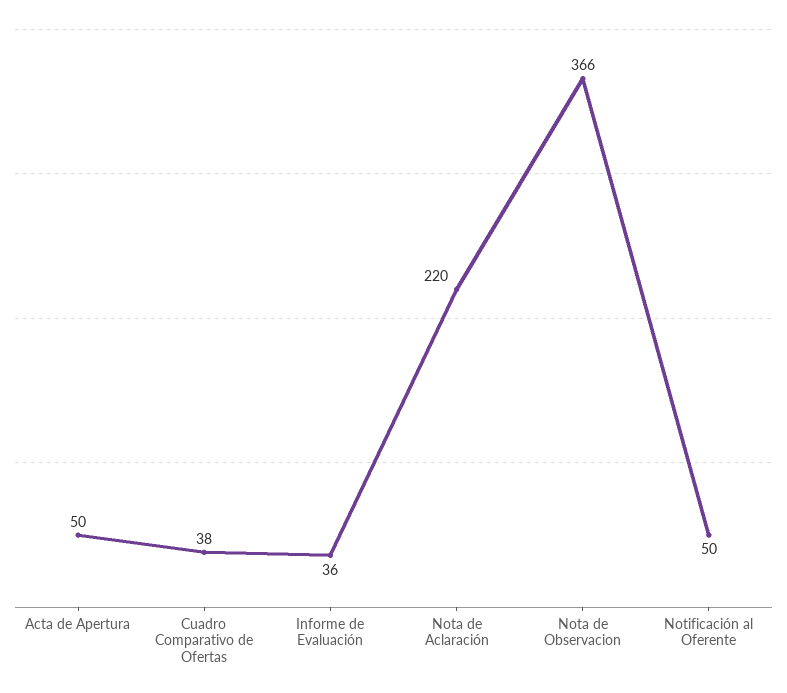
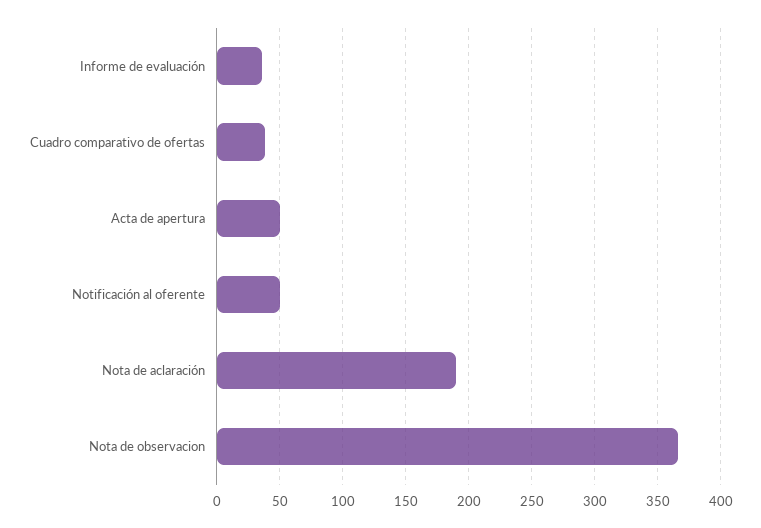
  {
    "Acta de Apertura": 50,
    "Cuadro Comparativo de Ofertas": 38,
    "Informe de Evaluación": 36,
-   "Nota de Aclaración": 220,
+   "Nota de Aclaración": 190,
    "Nota de Observacion": 366,
    "Notificación al Oferente": 50
  }

